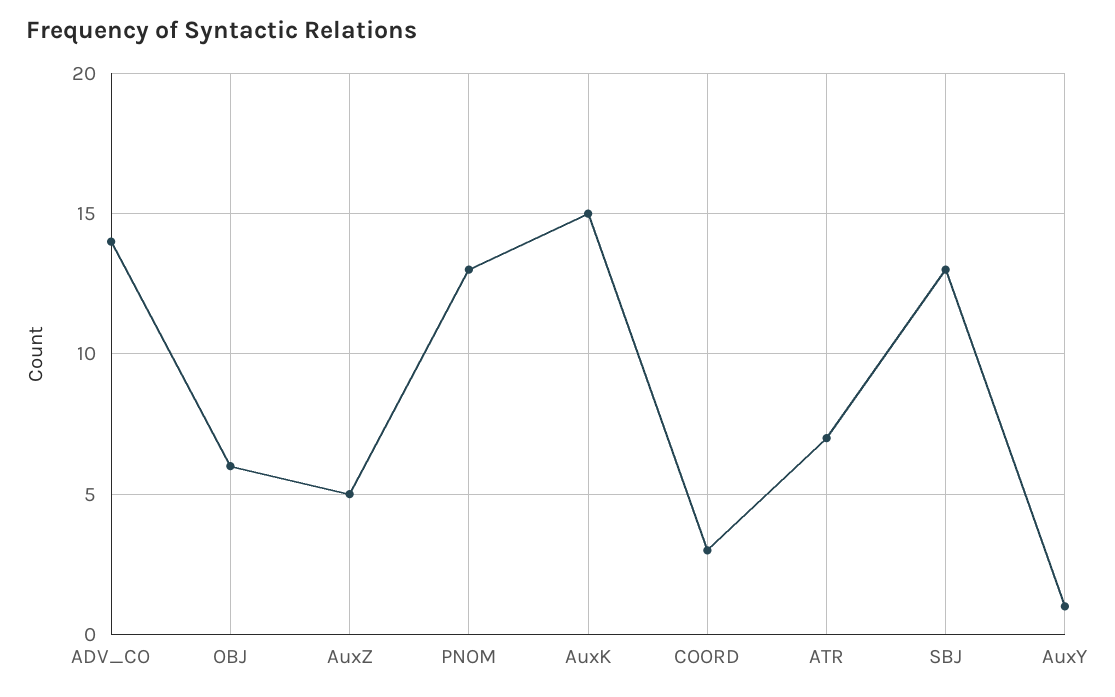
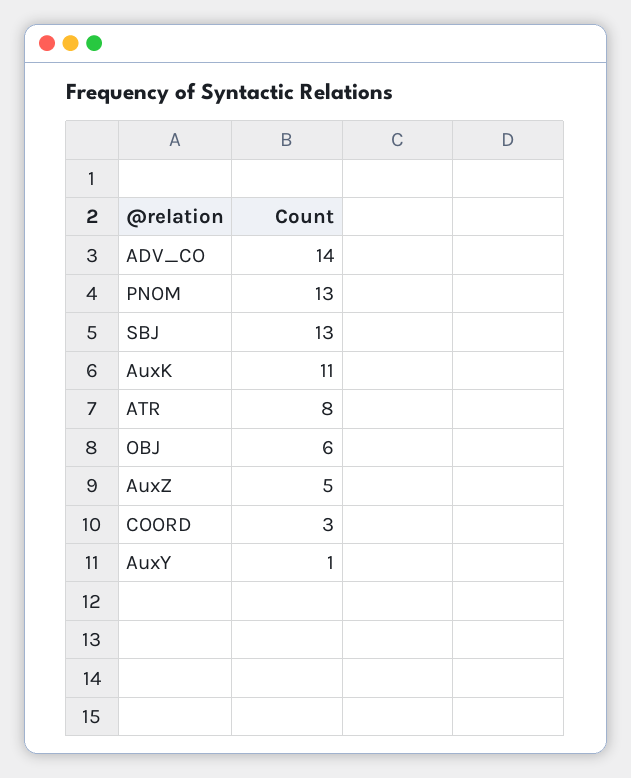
  {
    "ADV_CO": 14,
    "OBJ": 6,
    "AuxZ": 5,
    "PNOM": 13,
-   "AuxK": 15,
+   "AuxK": 11,
    "COORD": 3,
-   "ATR": 7,
+   "ATR": 8,
    "SBJ": 13,
    "AuxY": 1
  }

